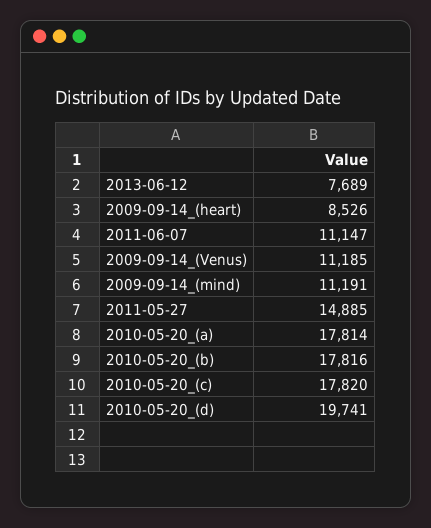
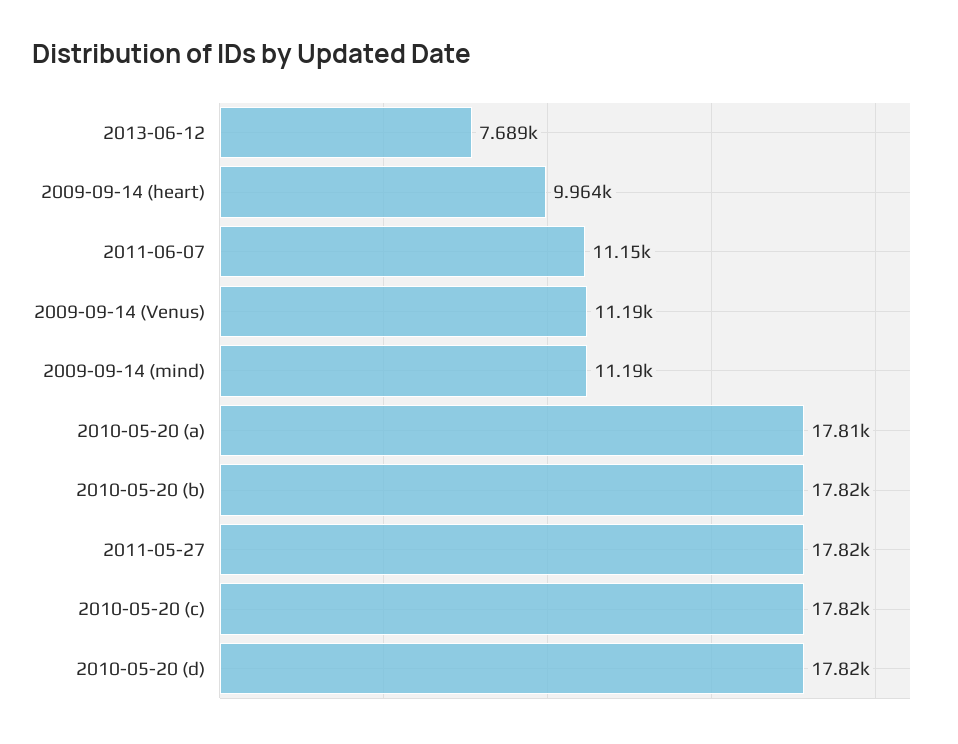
  {
    "2013-06-12": 7689,
-   "2009-09-14_(heart)": 8526,
+   "2009-09-14_(heart)": 9964,
    "2011-06-07": 11147,
    "2009-09-14_(Venus)": 11185,
    "2009-09-14_(mind)": 11191,
-   "2011-05-27": 14885,
+   "2011-05-27": 17820,
    "2010-05-20_(a)": 17814,
    "2010-05-20_(b)": 17816,
    "2010-05-20_(c)": 17820,
-   "2010-05-20_(d)": 19741
+   "2010-05-20_(d)": 17820
  }

